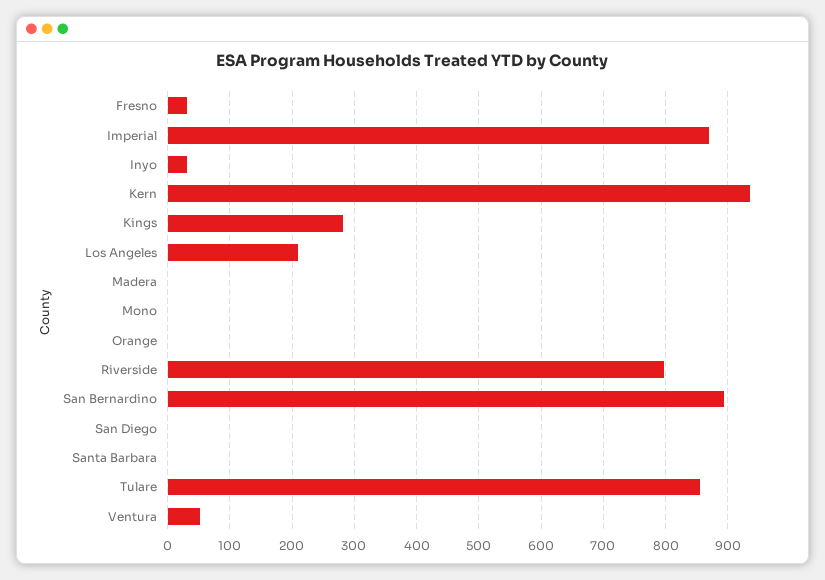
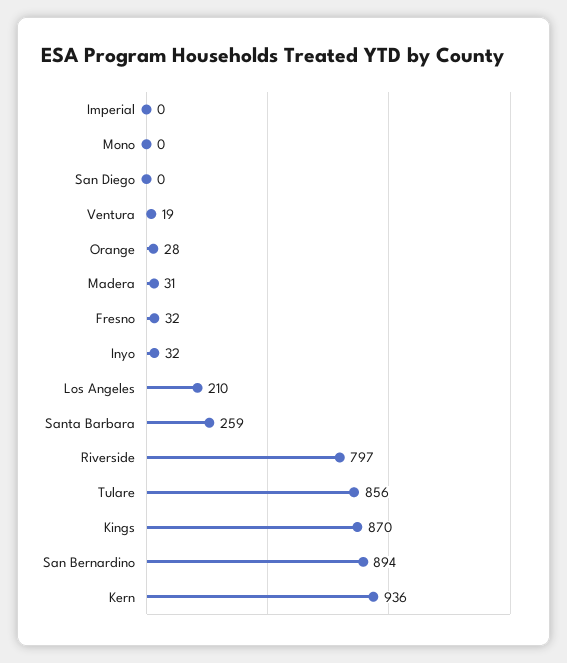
  {
    "Fresno": 32,
-   "Imperial": 870,
+   "Imperial": 0,
    "Inyo": 32,
    "Kern": 936,
-   "Kings": 280,
+   "Kings": 870,
    "Los Angeles": 210,
-   "Madera": 0,
+   "Madera": 31,
    "Mono": 0,
-   "Orange": 0,
+   "Orange": 28,
    "Riverside": 797,
    "San Bernardino": 894,
    "San Diego": 0,
-   "Santa Barbara": 0,
+   "Santa Barbara": 259,
    "Tulare": 856,
-   "Ventura": 50
+   "Ventura": 19
  }

